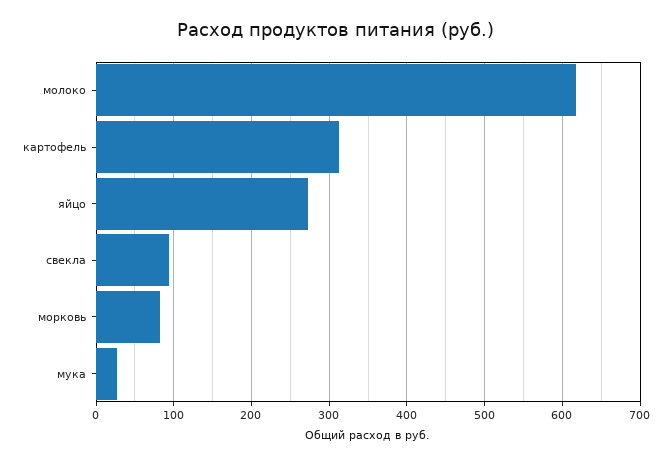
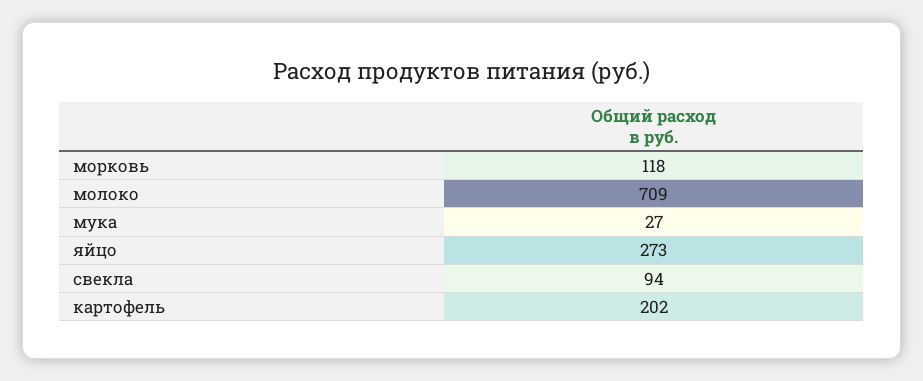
  {
-   "молоко": 620,
+   "молоко": 709,
-   "картофель": 310,
+   "картофель": 202,
    "яйцо": 273,
    "свекла": 94,
-   "морковь": 80,
+   "морковь": 118,
    "мука": 27
  }

